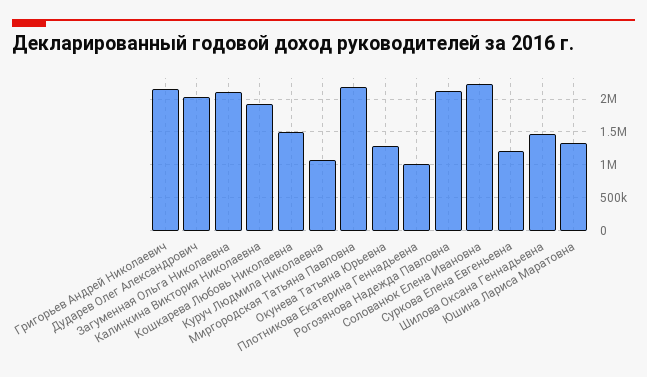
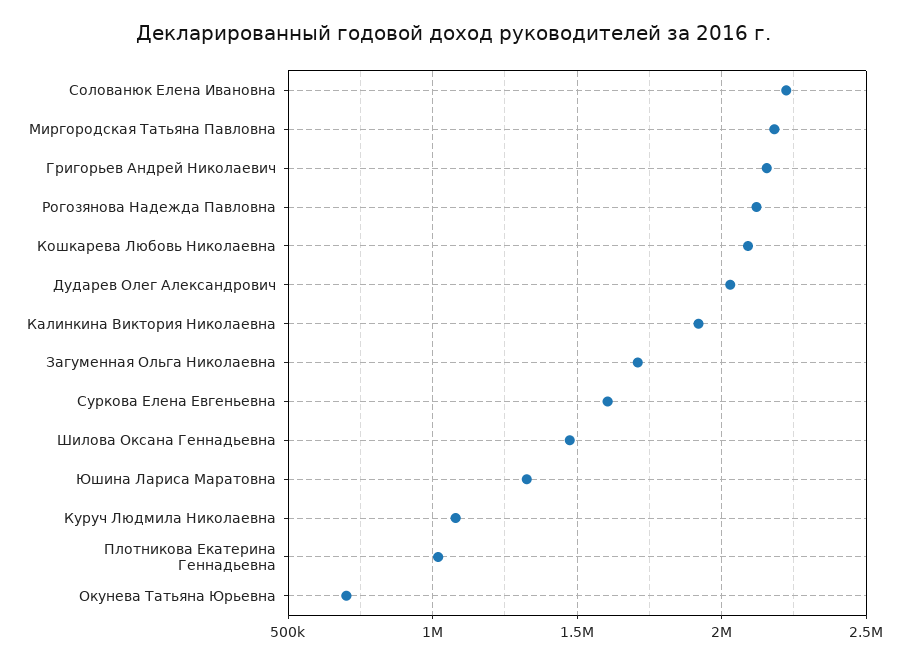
  {
    "Григорьев Андрей Николаевич": 2150000,
    "Дударев Олег Александрович": 2050000,
-   "Загуменная Ольга Николаевна": 2100000,
+   "Загуменная Ольга Николаевна": 1700000,
    "Калинкина Виктория Николаевна": 1900000,
-   "Кошкарева Любовь Николаевна": 1500000,
+   "Кошкарева Любовь Николаевна": 2100000,
    "Куруч Людмила Николаевна": 1100000,
    "Миргородская Татьяна Павловна": 2200000,
-   "Окунева Татьяна Юрьевна": 1300000,
+   "Окунева Татьяна Юрьевна": 700000,
    "Плотникова Екатерина Геннадьевна": 1000000,
    "Рогозянова Надежда Павловна": 2100000,
    "Солованюк Елена Ивановна": 2200000,
-   "Суркова Елена Евгеньевна": 1200000,
+   "Суркова Елена Евгеньевна": 1600000,
    "Шилова Оксана Геннадьевна": 1450000,
    "Юшина Лариса Маратовна": 1350000
  }

